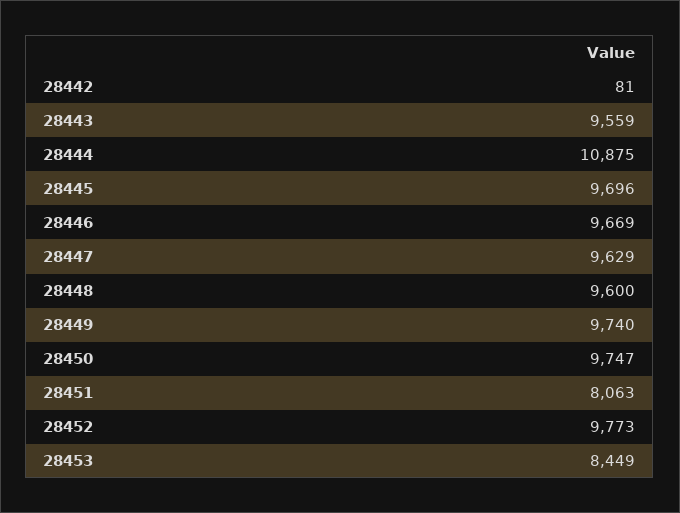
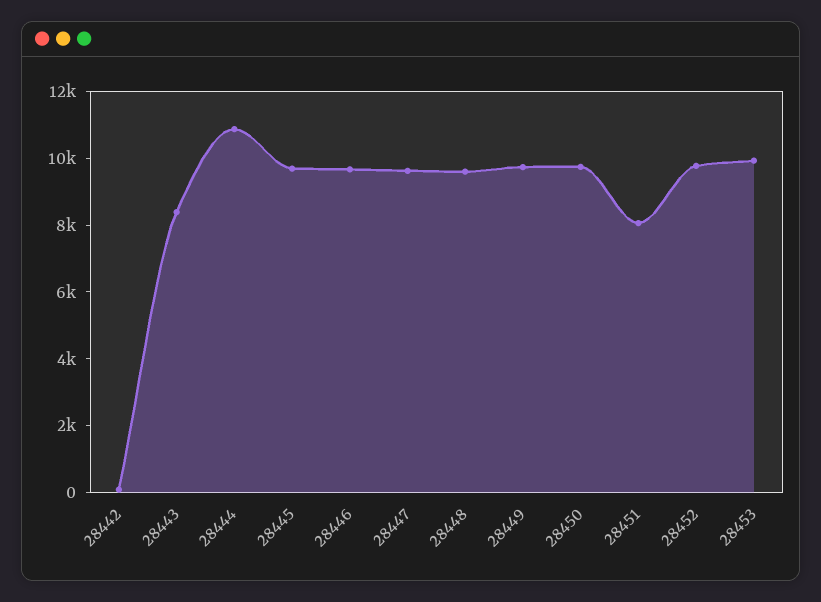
  {
    "28442": 81,
-   "28443": 9559,
+   "28443": 8500,
    "28444": 10875,
    "28445": 9696,
    "28446": 9669,
    "28447": 9629,
    "28448": 9600,
    "28449": 9740,
    "28450": 9747,
    "28451": 8063,
    "28452": 9773,
-   "28453": 8449
+   "28453": 10000
  }

